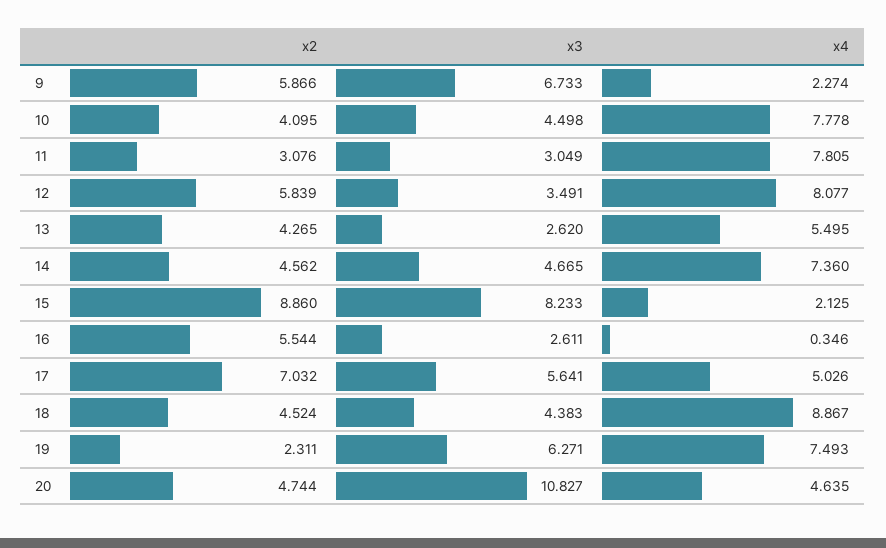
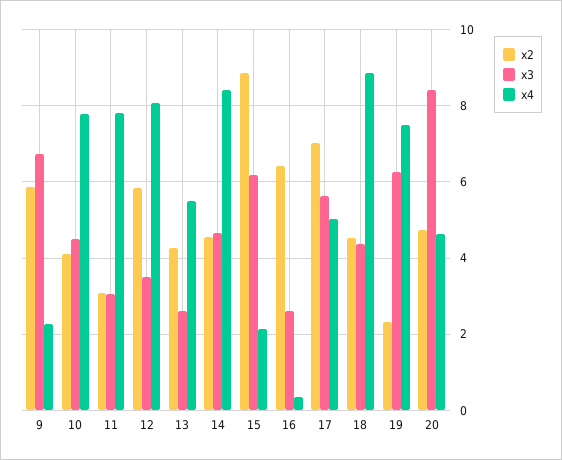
  {
    "x2": {
      "9": 5.866,
      "10": 4.095,
      "11": 3.076,
      "12": 5.839,
      "13": 4.265,
      "14": 4.562,
      "15": 8.86,
-     "16": 5.544,
+     "16": 6.4,
      "17": 7.032,
      "18": 4.524,
      "19": 2.311,
      "20": 4.744
    },
    "x3": {
      "9": 6.733,
      "10": 4.498,
      "11": 3.049,
      "12": 3.491,
      "13": 2.62,
      "14": 4.665,
-     "15": 8.233,
+     "15": 6.2,
      "16": 2.611,
      "17": 5.641,
      "18": 4.383,
      "19": 6.271,
-     "20": 10.827
+     "20": 8.4
    },
    "x4": {
      "9": 2.274,
      "10": 7.778,
      "11": 7.805,
      "12": 8.077,
      "13": 5.495,
-     "14": 7.36,
+     "14": 8.4,
      "15": 2.125,
      "16": 0.346,
      "17": 5.026,
      "18": 8.867,
      "19": 7.493,
      "20": 4.635
    }
  }

